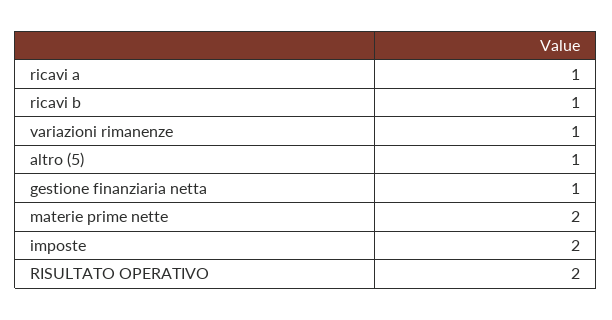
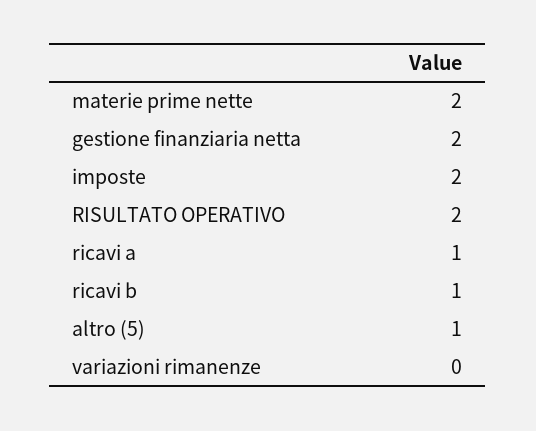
  {
    "ricavi a": 1,
    "ricavi b": 1,
-   "variazioni rimanenze": 1,
+   "variazioni rimanenze": 0,
    "altro (5)": 1,
-   "gestione finanziaria netta": 1,
+   "gestione finanziaria netta": 2,
    "materie prime nette": 2,
    "imposte": 2,
    "RISULTATO OPERATIVO": 2
  }

